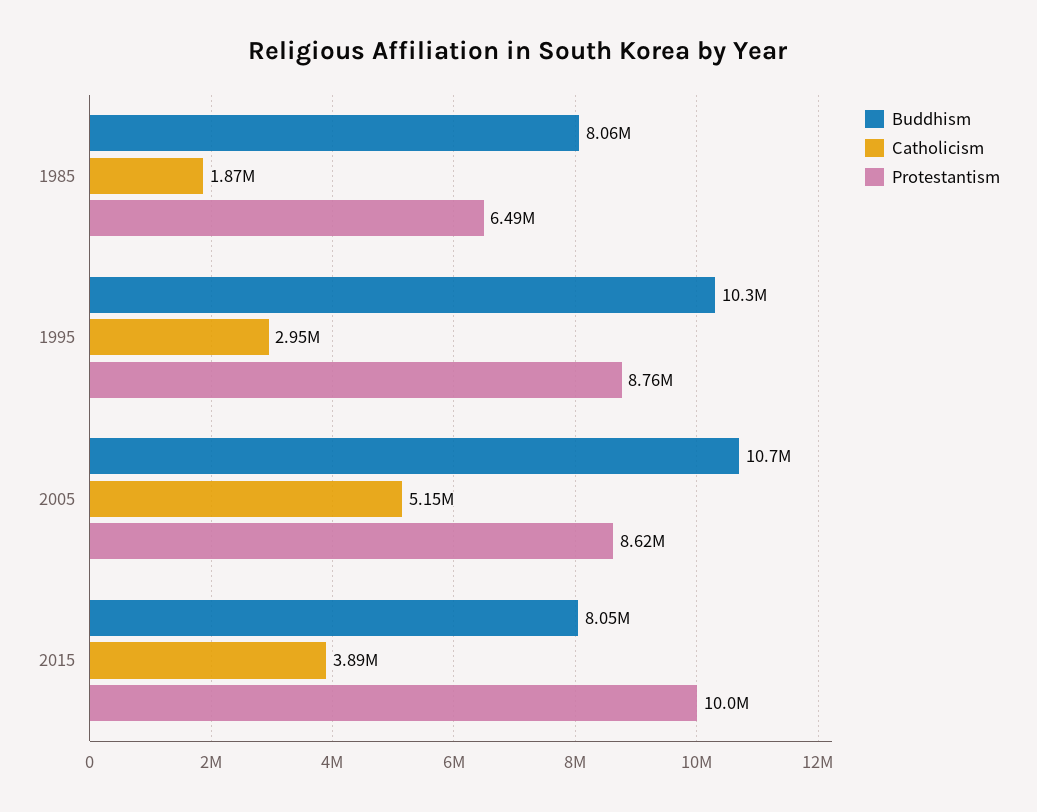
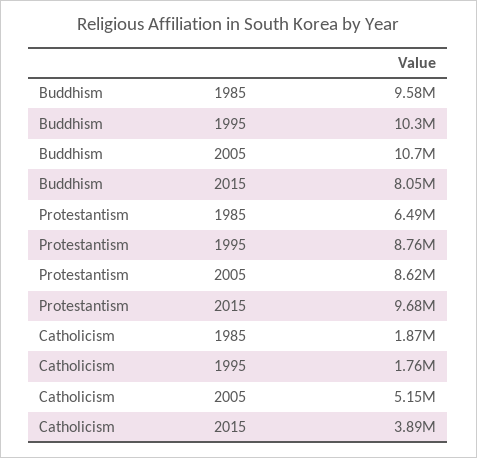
  {
    "Buddhism": {
-     "1985": 8060000,
+     "1985": 9580000,
      "1995": 10300000,
      "2005": 10700000,
      "2015": 8050000
    },
    "Catholicism": {
      "1985": 1870000,
-     "1995": 2950000,
+     "1995": 1760000,
      "2005": 5150000,
      "2015": 3890000
    },
    "Protestantism": {
      "1985": 6490000,
      "1995": 8760000,
      "2005": 8620000,
-     "2015": 10000000
+     "2015": 9680000
    }
  }

